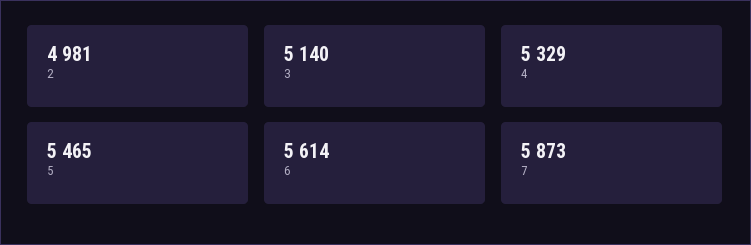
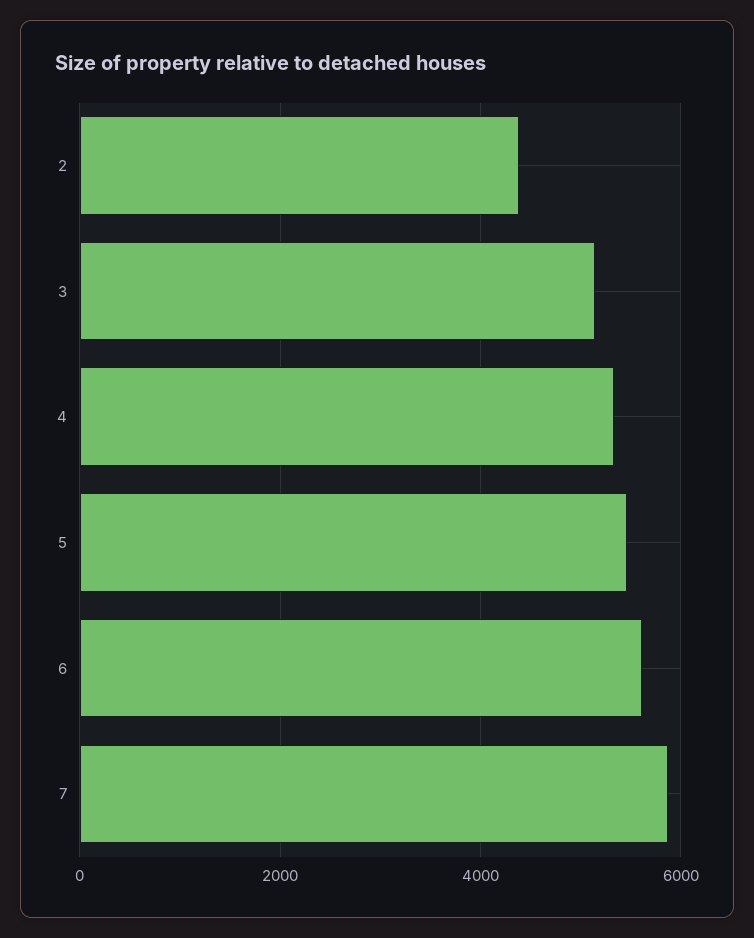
  {
-   "2": 4981,
+   "2": 4400,
    "3": 5140,
    "4": 5329,
    "5": 5465,
    "6": 5614,
    "7": 5873
  }

